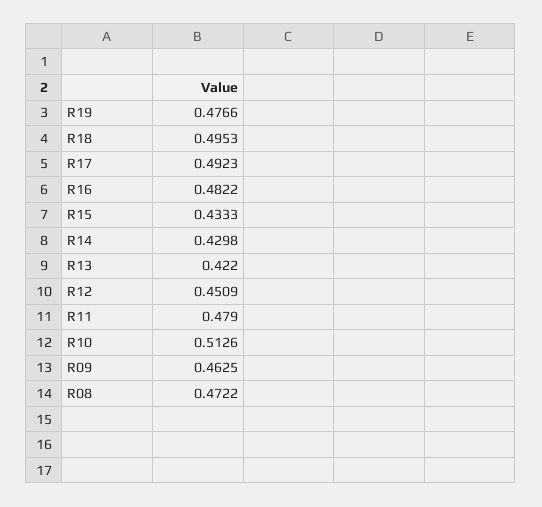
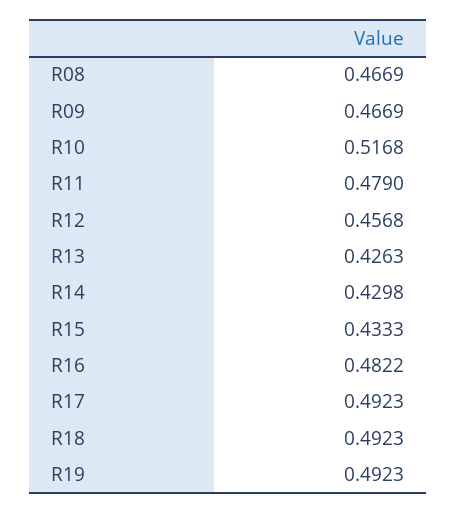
  {
-   "R19": 0.4766,
+   "R19": 0.4923,
-   "R18": 0.4953,
+   "R18": 0.4923,
    "R17": 0.4923,
    "R16": 0.4822,
    "R15": 0.4333,
    "R14": 0.4298,
-   "R13": 0.422,
+   "R13": 0.4263,
-   "R12": 0.4509,
+   "R12": 0.4568,
    "R11": 0.479,
-   "R10": 0.5126,
+   "R10": 0.5168,
-   "R09": 0.4625,
+   "R09": 0.4669,
-   "R08": 0.4722
+   "R08": 0.4669
  }

